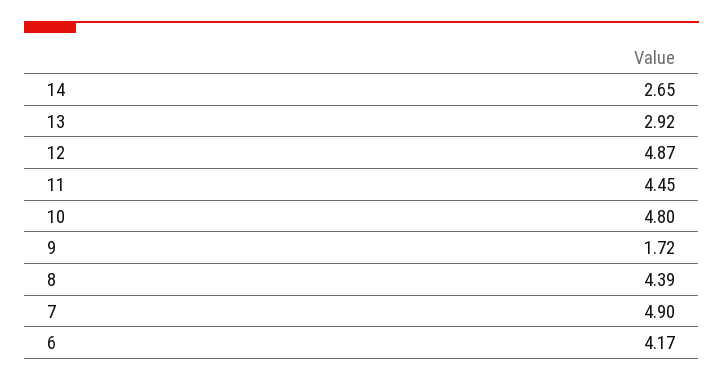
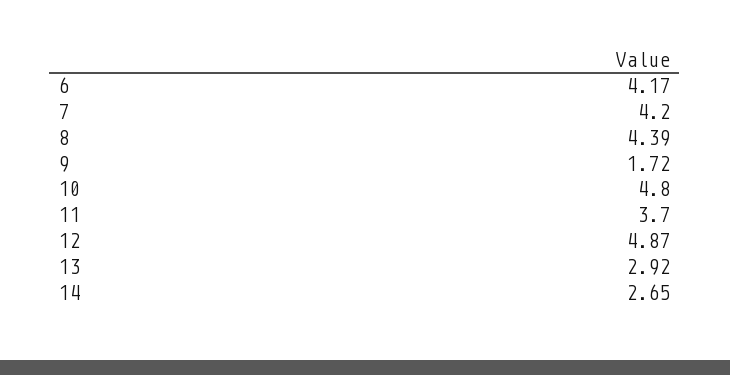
  {
    "14": 2.65,
    "13": 2.92,
    "12": 4.87,
-   "11": 4.45,
+   "11": 3.7,
    "10": 4.8,
    "9": 1.72,
    "8": 4.39,
-   "7": 4.9,
+   "7": 4.2,
    "6": 4.17
  }

